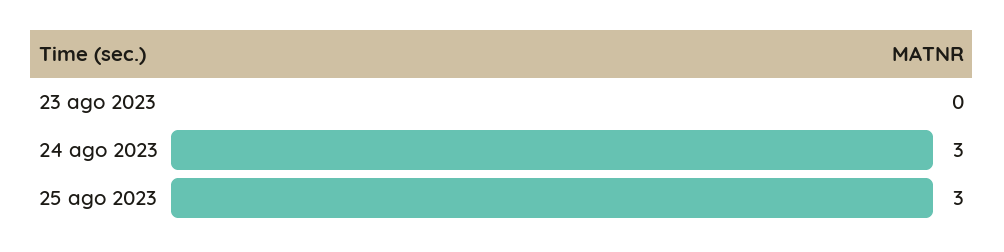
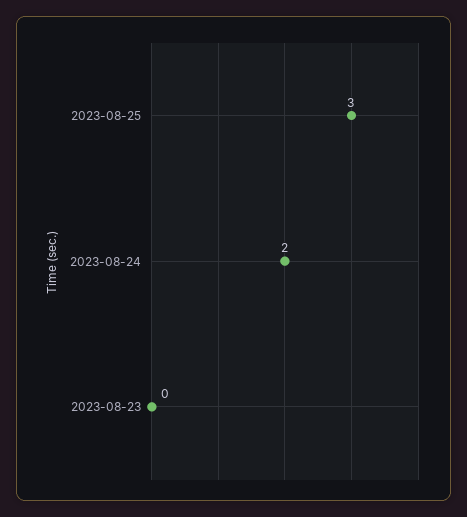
  {
    "23 ago 2023": 0,
-   "24 ago 2023": 3,
+   "24 ago 2023": 2,
    "25 ago 2023": 3
  }

